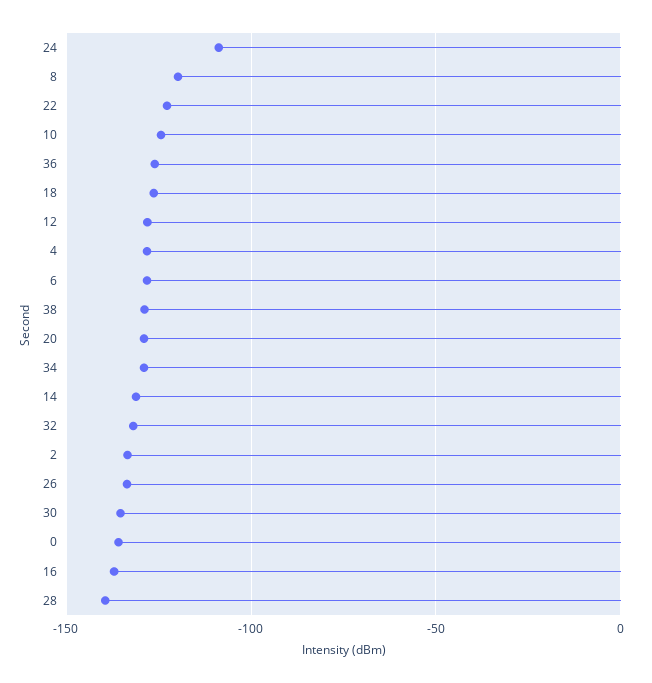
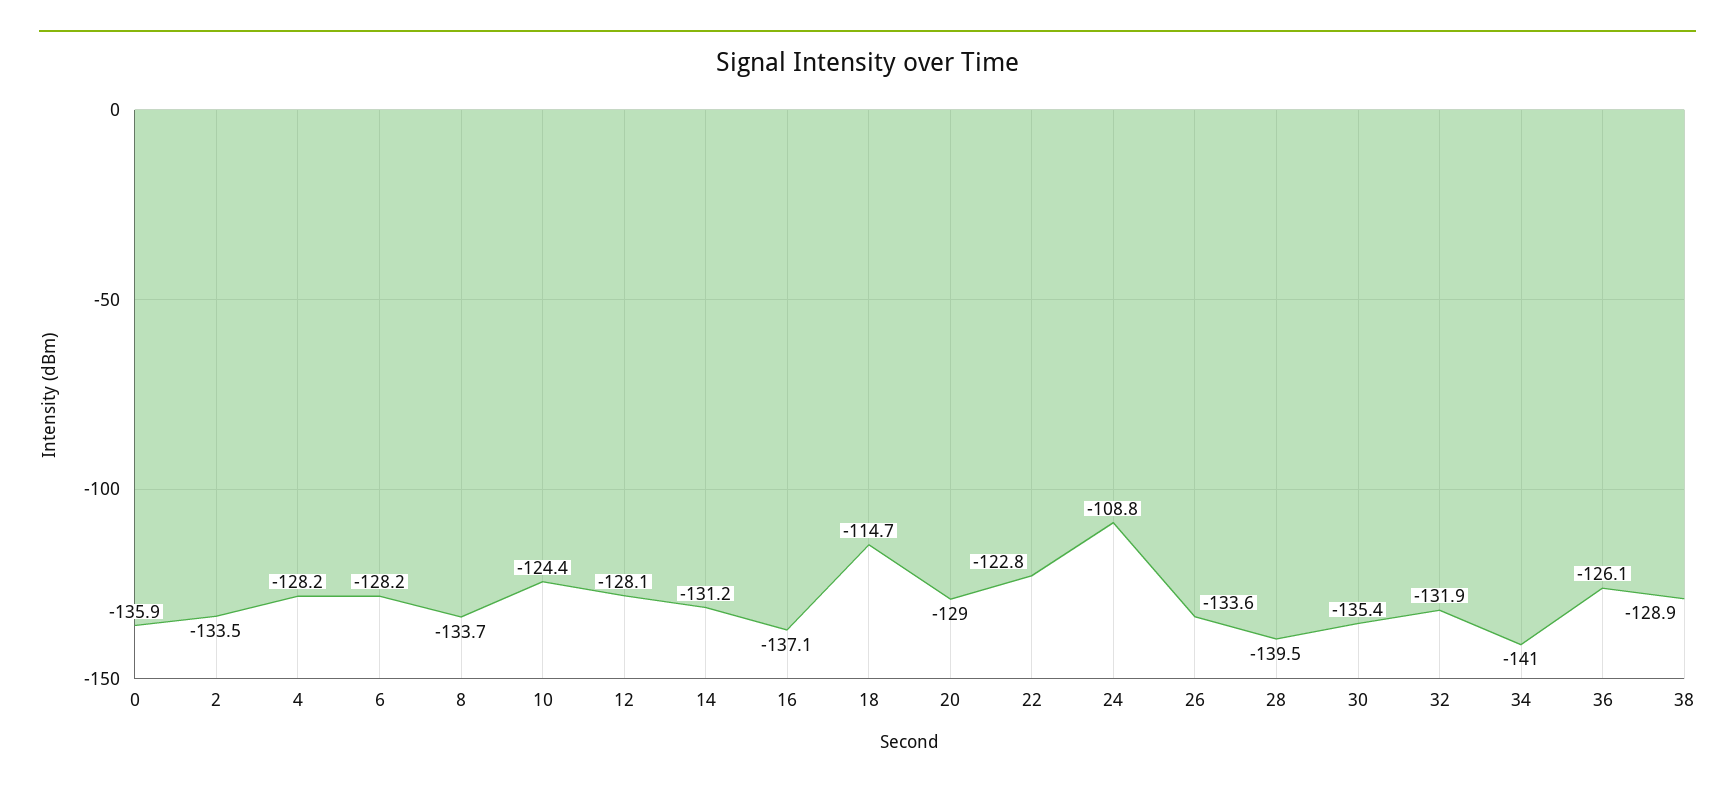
  {
    "24": -108.8,
-   "8": -120,
+   "8": -133.7,
    "22": -122.8,
    "10": -124.4,
    "36": -126.1,
-   "18": -125,
+   "18": -114.7,
    "12": -128.1,
    "4": -128.2,
    "6": -128.2,
    "38": -128.9,
    "20": -129,
-   "34": -130,
+   "34": -141,
    "14": -131.2,
    "32": -131.9,
    "2": -133.5,
    "26": -133.6,
    "30": -135.4,
    "0": -135.9,
    "16": -137.1,
    "28": -139.5
  }

